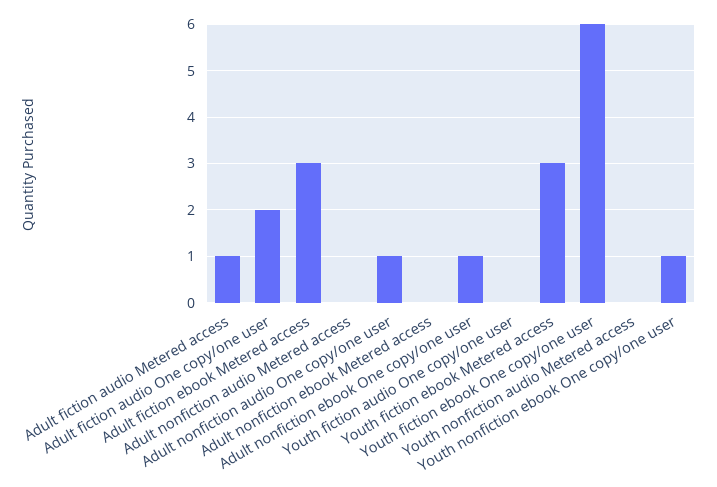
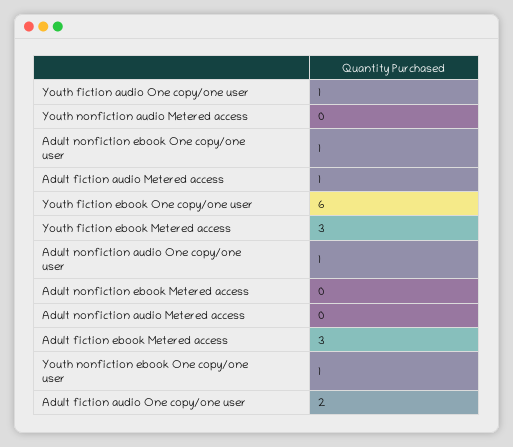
  {
    "Adult fiction audio Metered access": 1,
    "Adult fiction audio One copy/one user": 2,
    "Adult fiction ebook Metered access": 3,
    "Adult nonfiction audio Metered access": 0,
    "Adult nonfiction audio One copy/one user": 1,
    "Adult nonfiction ebook Metered access": 0,
    "Adult nonfiction ebook One copy/one user": 1,
-   "Youth fiction audio One copy/one user": 0,
+   "Youth fiction audio One copy/one user": 1,
    "Youth fiction ebook Metered access": 3,
    "Youth fiction ebook One copy/one user": 6,
    "Youth nonfiction audio Metered access": 0,
    "Youth nonfiction ebook One copy/one user": 1
  }

